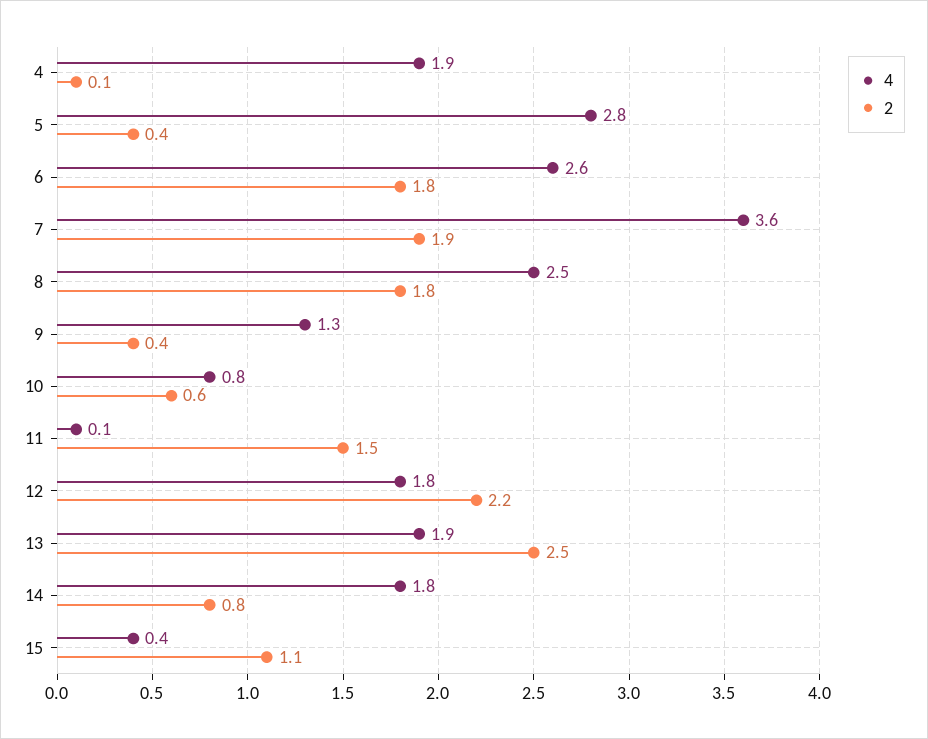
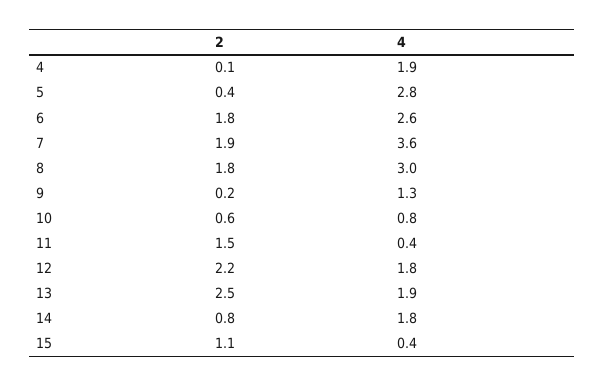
  {
    "4": {
      "4": 1.9,
      "5": 2.8,
      "6": 2.6,
      "7": 3.6,
-     "8": 2.5,
+     "8": 3,
      "9": 1.3,
      "10": 0.8,
-     "11": 0.1,
+     "11": 0.4,
      "12": 1.8,
      "13": 1.9,
      "14": 1.8,
      "15": 0.4
    },
    "2": {
      "4": 0.1,
      "5": 0.4,
      "6": 1.8,
      "7": 1.9,
      "8": 1.8,
-     "9": 0.4,
+     "9": 0.2,
      "10": 0.6,
      "11": 1.5,
      "12": 2.2,
      "13": 2.5,
      "14": 0.8,
      "15": 1.1
    }
  }

